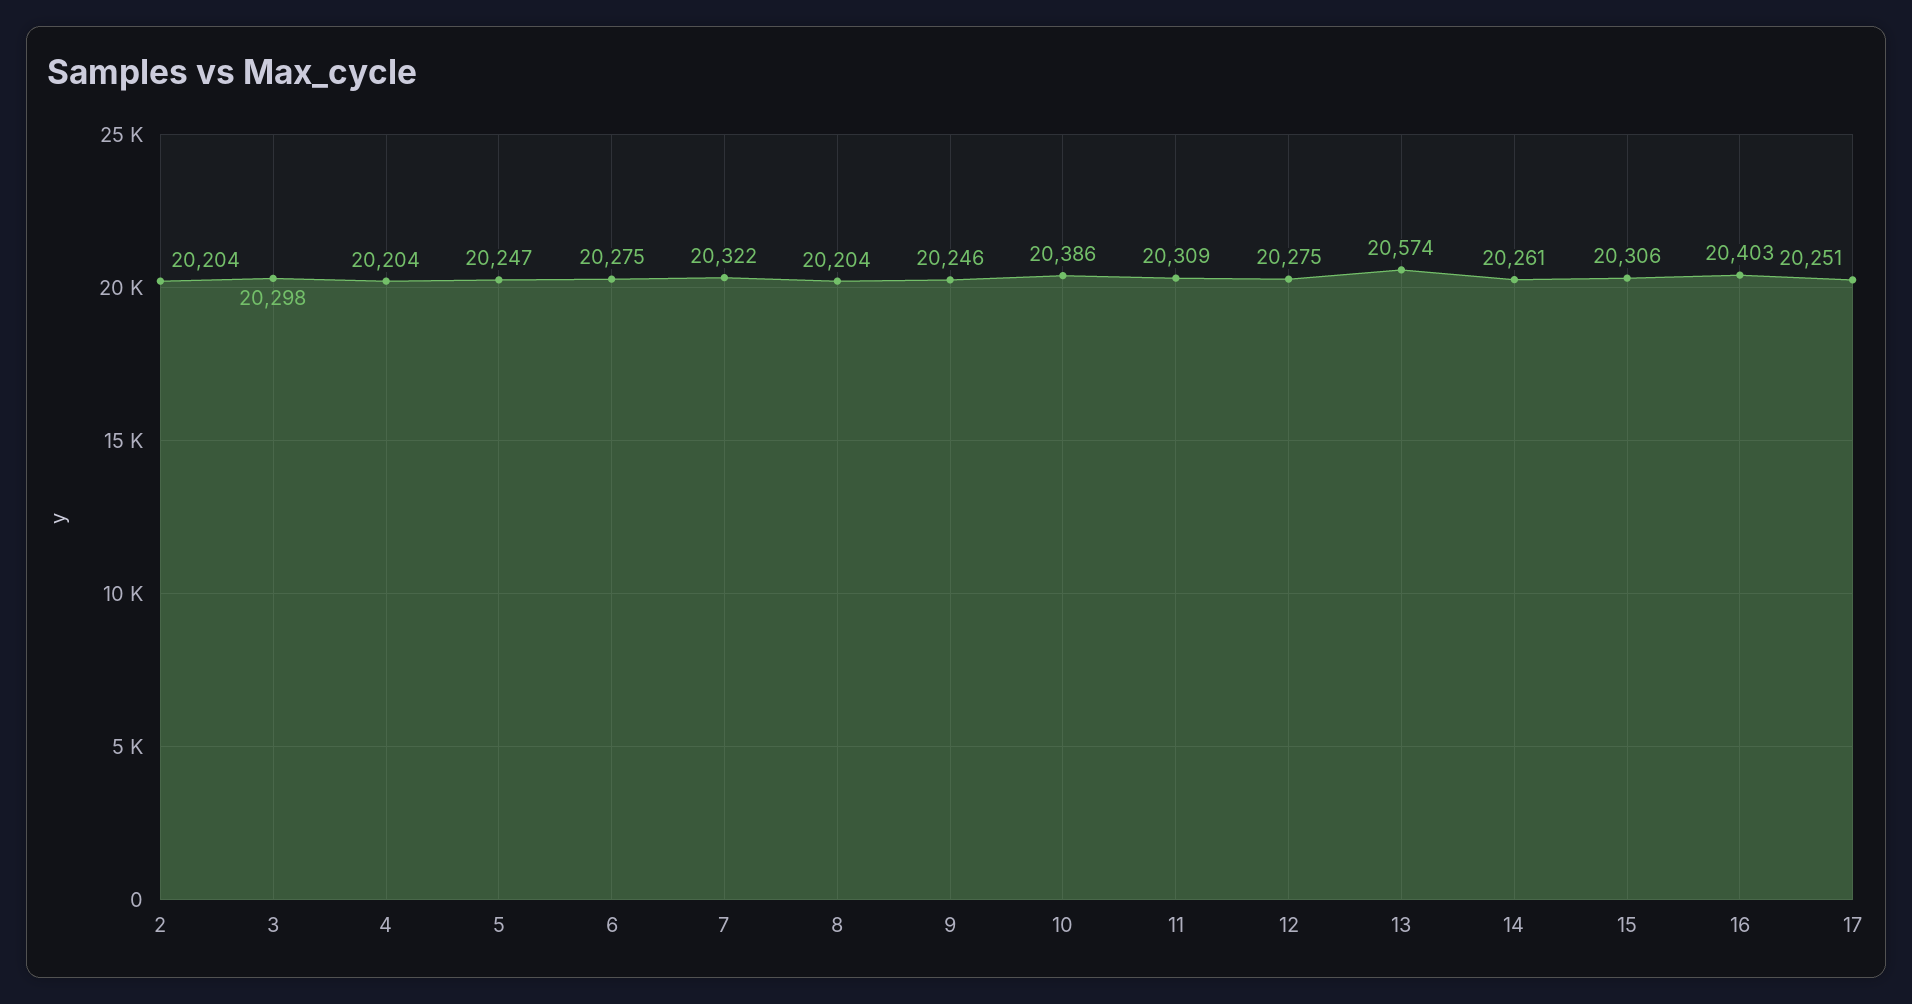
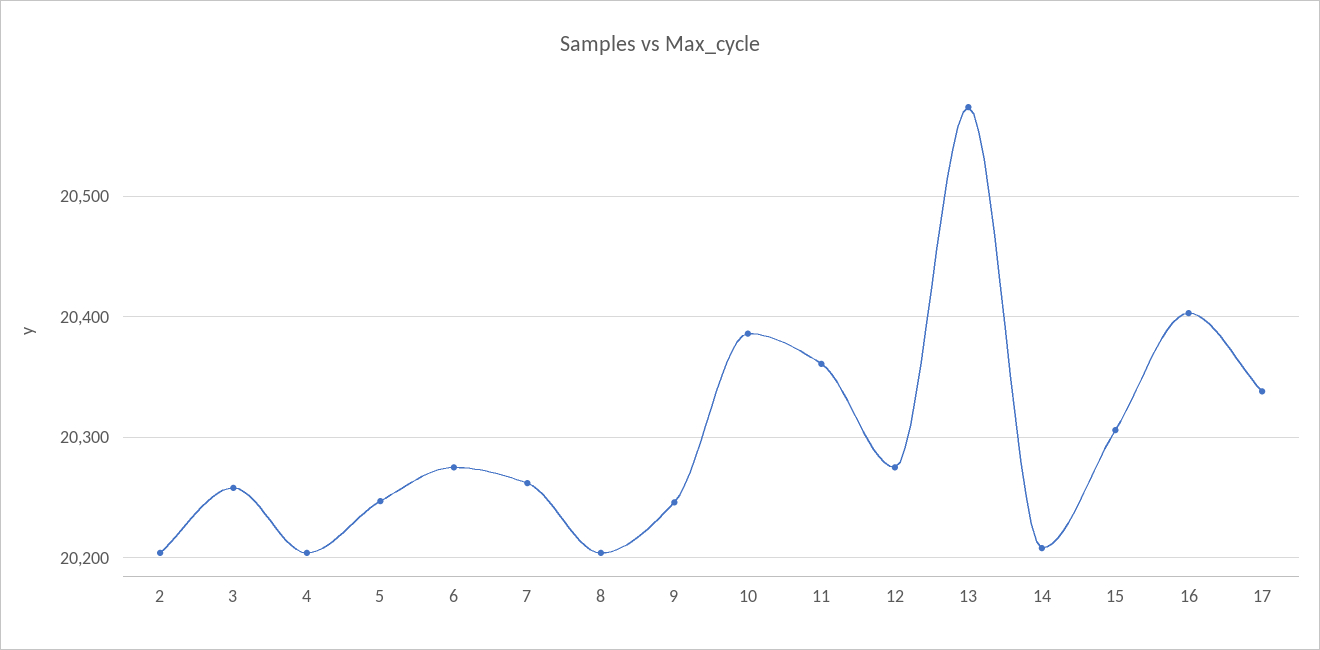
  {
    "2": 20204,
-   "3": 20298,
+   "3": 20260,
    "4": 20204,
    "5": 20247,
    "6": 20275,
-   "7": 20322,
+   "7": 20260,
    "8": 20204,
    "9": 20246,
    "10": 20386,
-   "11": 20309,
+   "11": 20360,
    "12": 20275,
    "13": 20574,
-   "14": 20261,
+   "14": 20210,
    "15": 20306,
    "16": 20403,
-   "17": 20251
+   "17": 20340
  }

